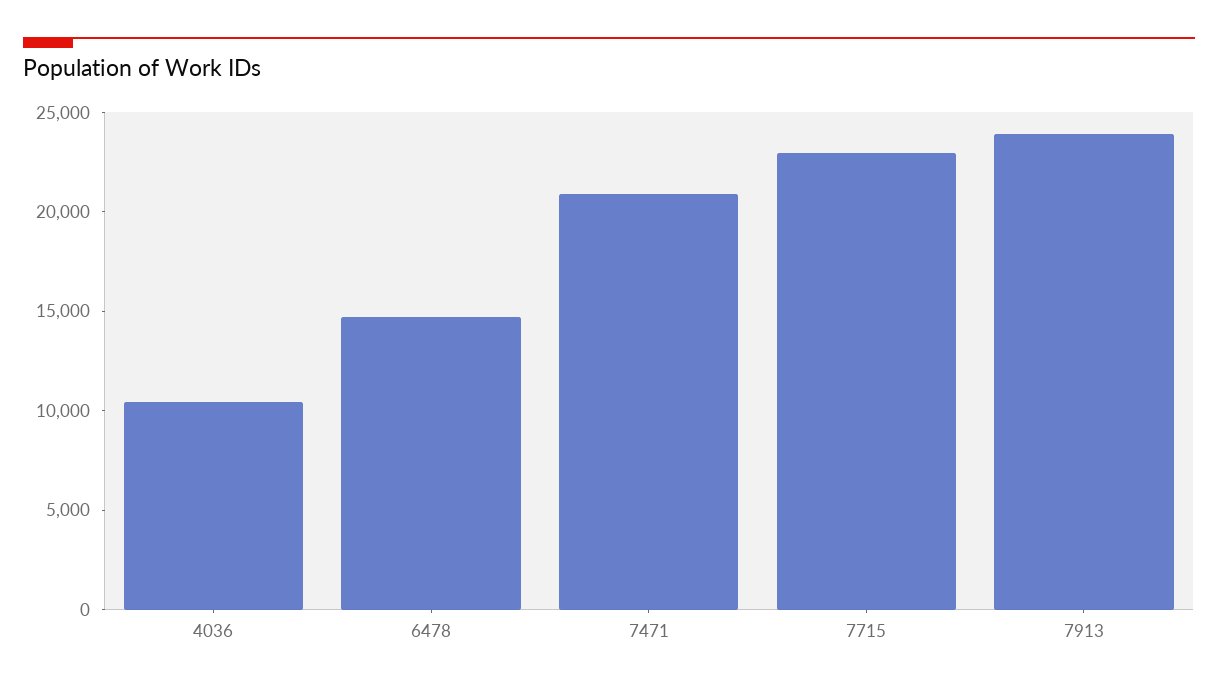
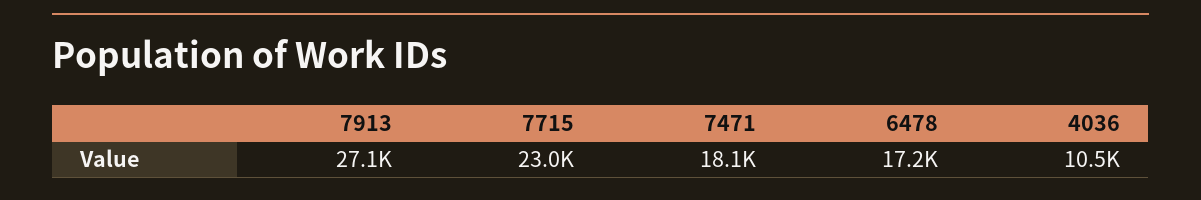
  {
    "4036": 10500,
-   "6478": 15000,
+   "6478": 17200,
-   "7471": 21000,
+   "7471": 18100,
    "7715": 23000,
-   "7913": 24000
+   "7913": 27100
  }

